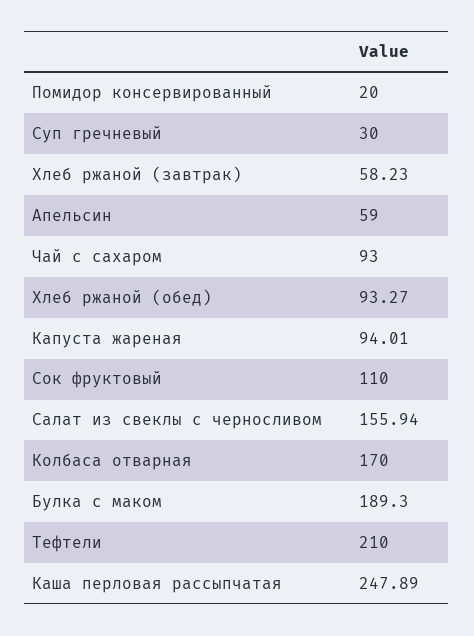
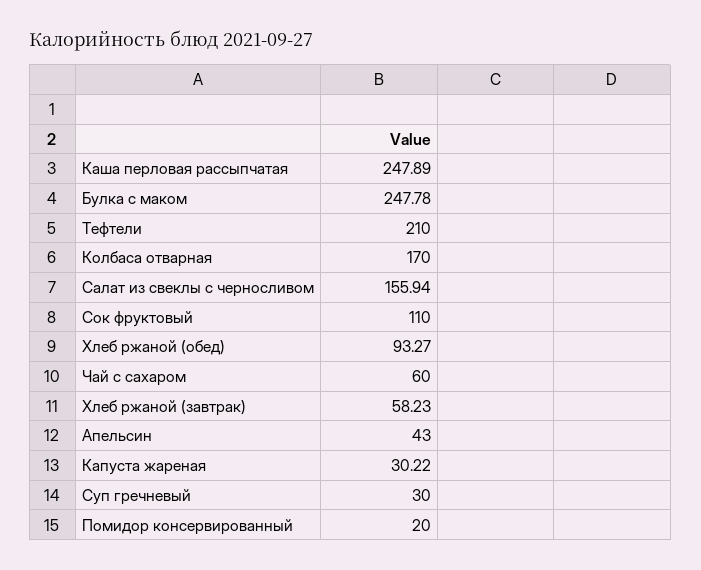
  {
    "Помидор консервированный": 20,
    "Суп гречневый": 30,
    "Хлеб ржаной (завтрак)": 58.23,
-   "Апельсин": 59,
+   "Апельсин": 43,
-   "Чай с сахаром": 93,
+   "Чай с сахаром": 60,
    "Хлеб ржаной (обед)": 93.27,
-   "Капуста жареная": 94.01,
+   "Капуста жареная": 30.22,
    "Сок фруктовый": 110,
    "Салат из свеклы с черносливом": 155.94,
    "Колбаса отварная": 170,
-   "Булка с маком": 189.3,
+   "Булка с маком": 247.78,
    "Тефтели": 210,
    "Каша перловая рассыпчатая": 247.89
  }

